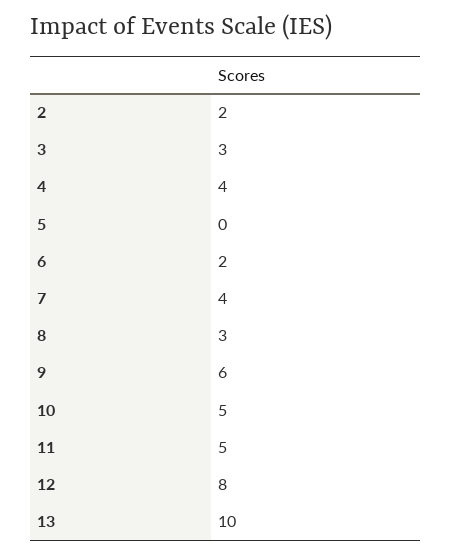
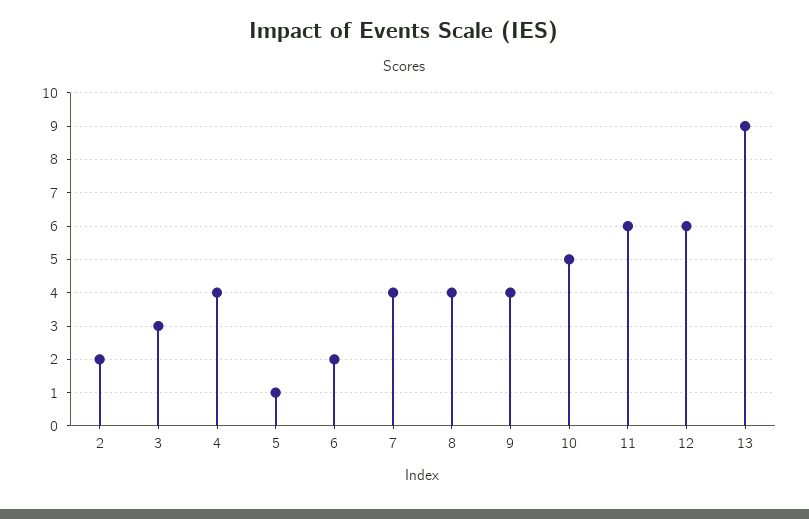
  {
    "2": 2,
    "3": 3,
    "4": 4,
-   "5": 0,
+   "5": 1,
    "6": 2,
    "7": 4,
-   "8": 3,
+   "8": 4,
-   "9": 6,
+   "9": 4,
    "10": 5,
-   "11": 5,
+   "11": 6,
-   "12": 8,
+   "12": 6,
-   "13": 10
+   "13": 9
  }

